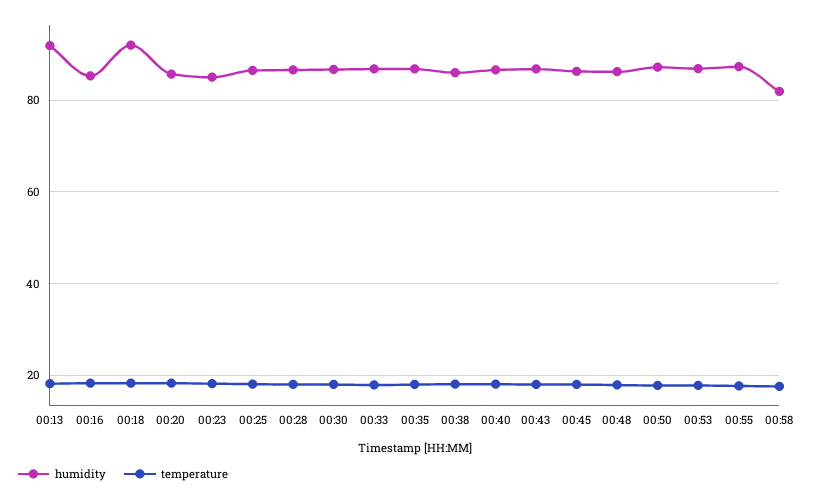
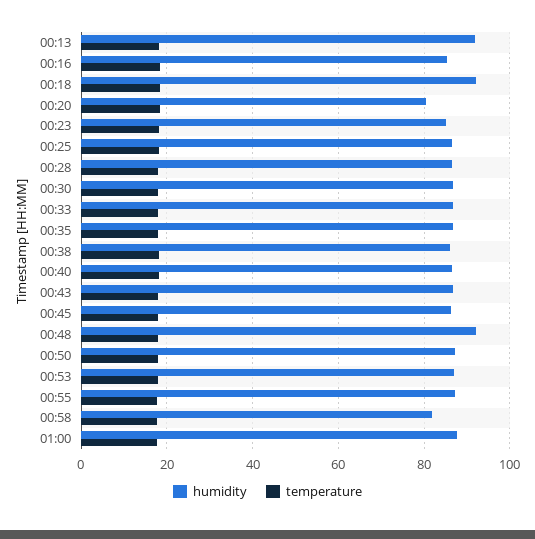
  {
    "humidity": {
      "00:13": 92,
      "00:16": 86,
      "00:18": 92,
-     "00:20": 86,
+     "00:20": 80,
      "00:23": 86,
      "00:25": 86,
      "00:28": 86,
      "00:30": 86,
      "00:33": 86,
      "00:35": 86,
      "00:38": 86,
      "00:40": 86,
      "00:43": 86,
      "00:45": 86,
-     "00:48": 86,
+     "00:48": 92,
      "00:50": 88,
      "00:53": 86,
      "00:55": 88,
-     "00:58": 82
+     "00:58": 82,
+     "01:00": 88
    },
    "temperature": {
      "00:13": 18,
      "00:16": 18,
      "00:18": 18,
      "00:20": 18,
      "00:23": 18,
      "00:25": 18,
      "00:28": 18,
      "00:30": 18,
      "00:33": 18,
      "00:35": 18,
      "00:38": 18,
      "00:40": 18,
      "00:43": 18,
      "00:45": 18,
      "00:48": 18,
      "00:50": 18,
      "00:53": 18,
      "00:55": 18,
-     "00:58": 18
+     "00:58": 18,
+     "01:00": 18
    }
  }

